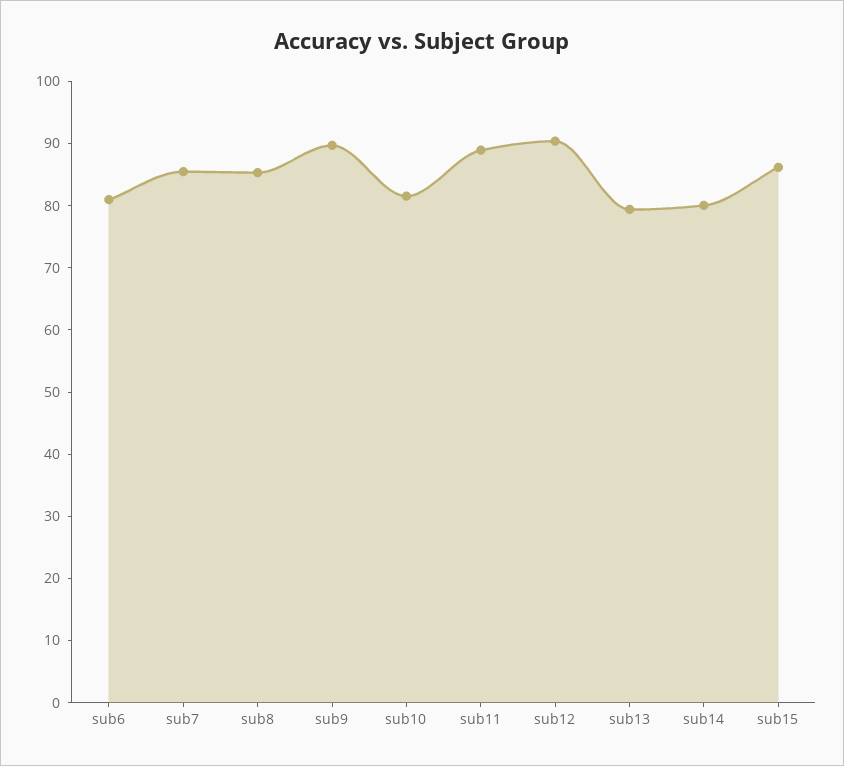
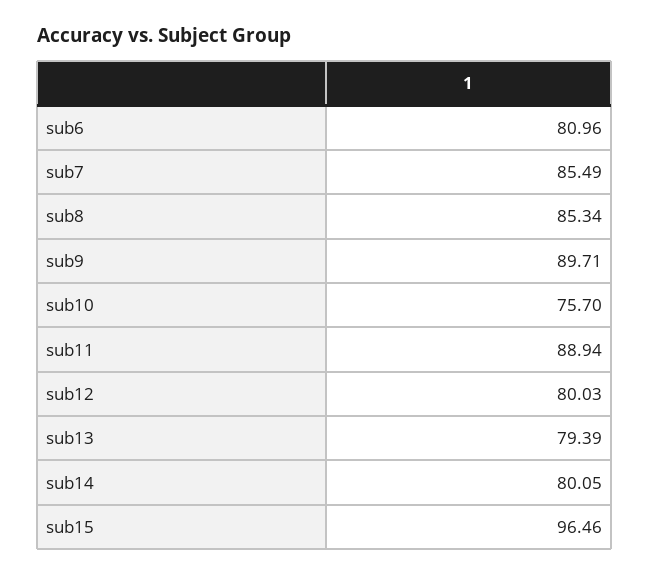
  {
    "sub6": 80.96,
    "sub7": 85.49,
    "sub8": 85.34,
    "sub9": 89.71,
-   "sub10": 82,
+   "sub10": 75.7,
    "sub11": 88.94,
-   "sub12": 90,
+   "sub12": 80.03,
    "sub13": 79.39,
    "sub14": 80.05,
-   "sub15": 86
+   "sub15": 96.46
  }

